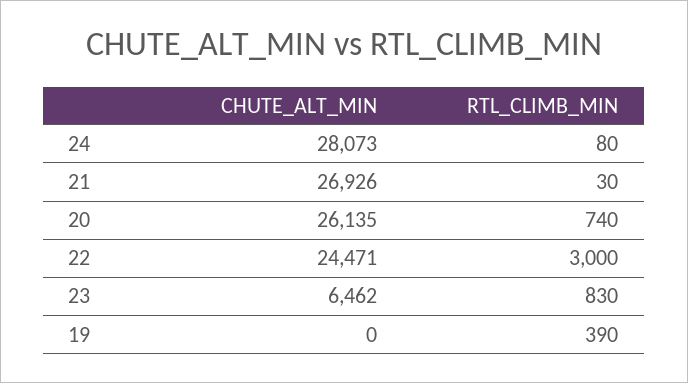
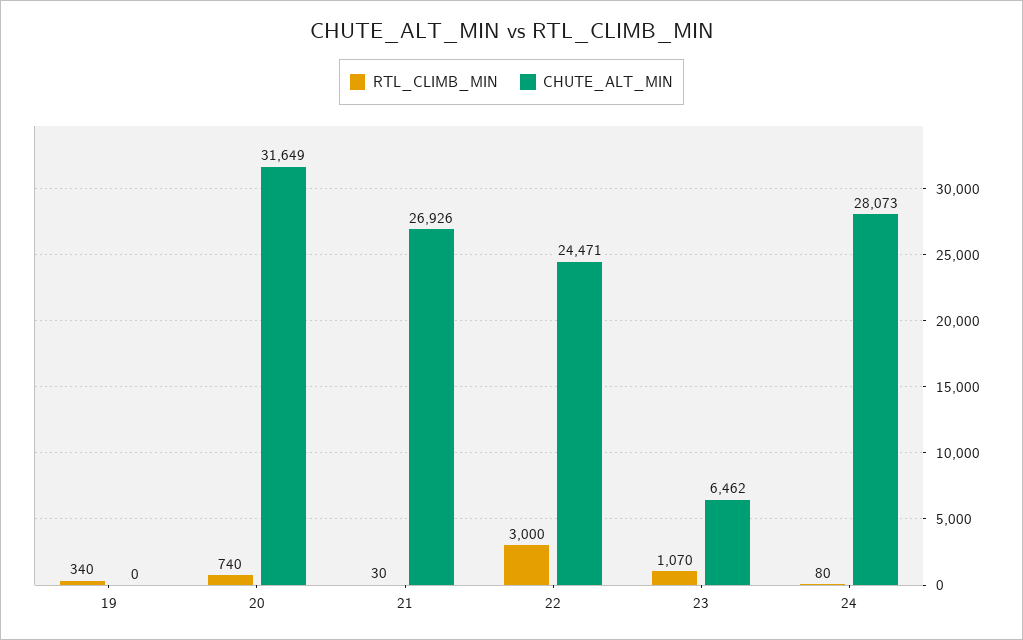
  {
    "CHUTE_ALT_MIN": {
      "24": 28073,
      "21": 26926,
-     "20": 26135,
+     "20": 31649,
      "22": 24471,
      "23": 6462,
      "19": 0
    },
    "RTL_CLIMB_MIN": {
      "24": 80,
      "21": 30,
      "20": 740,
      "22": 3000,
-     "23": 830,
+     "23": 1070,
-     "19": 390
+     "19": 340
    }
  }

